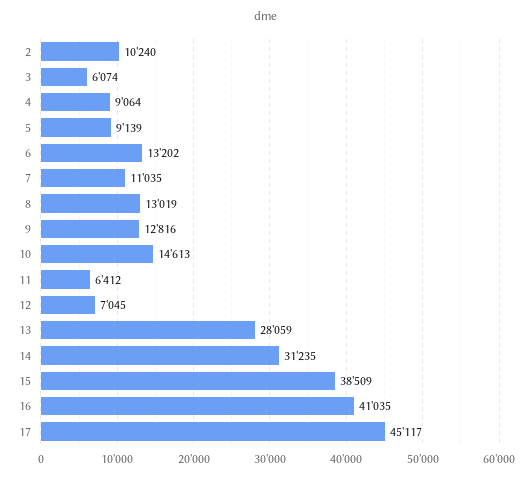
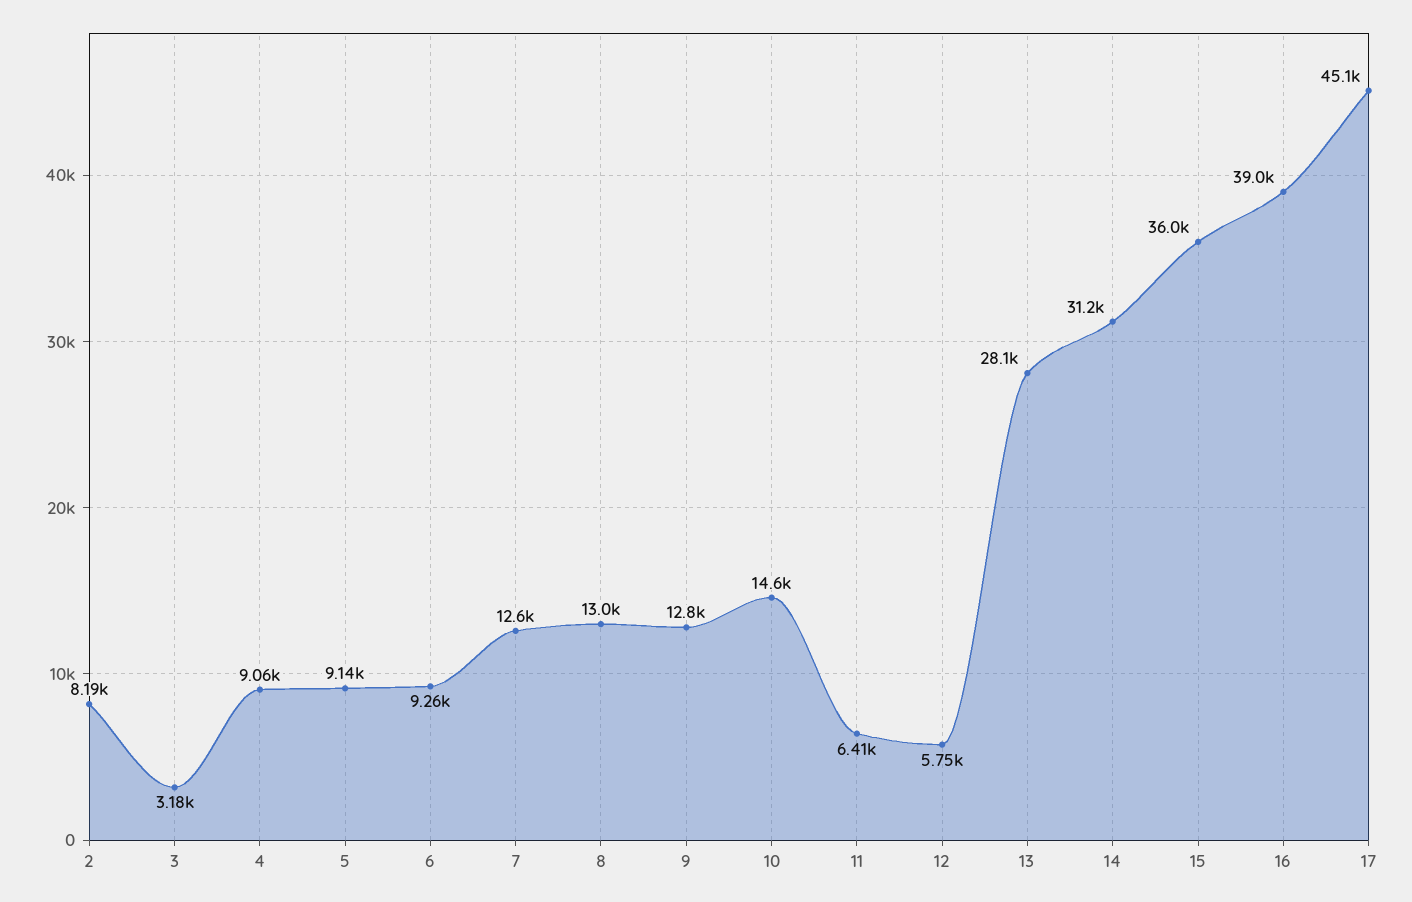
  {
-   "2": 10240,
+   "2": 8190,
-   "3": 6074,
+   "3": 3180,
    "4": 9064,
    "5": 9139,
-   "6": 13202,
+   "6": 9260,
-   "7": 11035,
+   "7": 12600,
    "8": 13019,
    "9": 12816,
    "10": 14613,
    "11": 6412,
-   "12": 7045,
+   "12": 5750,
    "13": 28059,
    "14": 31235,
-   "15": 38509,
+   "15": 36000,
-   "16": 41035,
+   "16": 39000,
    "17": 45117
  }

